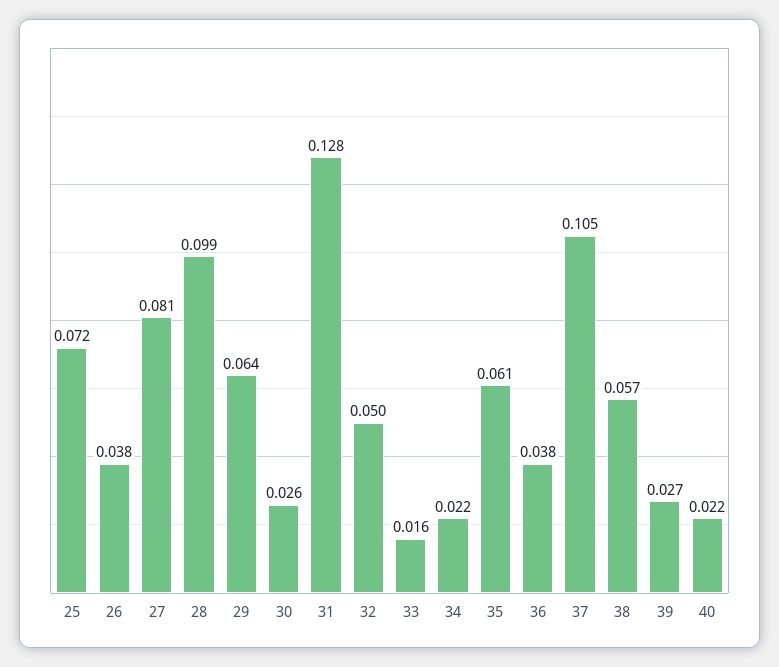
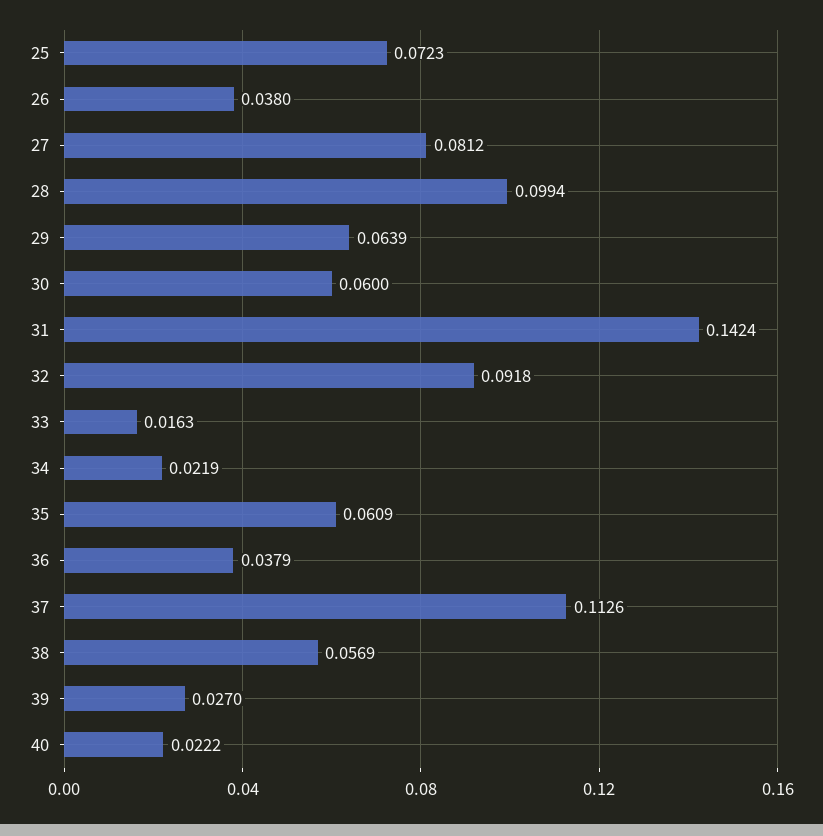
  {
    "25": 0.0723,
    "26": 0.038,
    "27": 0.0812,
    "28": 0.0994,
    "29": 0.0639,
-   "30": 0.026,
+   "30": 0.06,
-   "31": 0.128,
+   "31": 0.1424,
-   "32": 0.05,
+   "32": 0.0918,
    "33": 0.0163,
    "34": 0.0219,
    "35": 0.0609,
    "36": 0.0379,
-   "37": 0.105,
+   "37": 0.1126,
    "38": 0.0569,
    "39": 0.027,
    "40": 0.0222
  }

